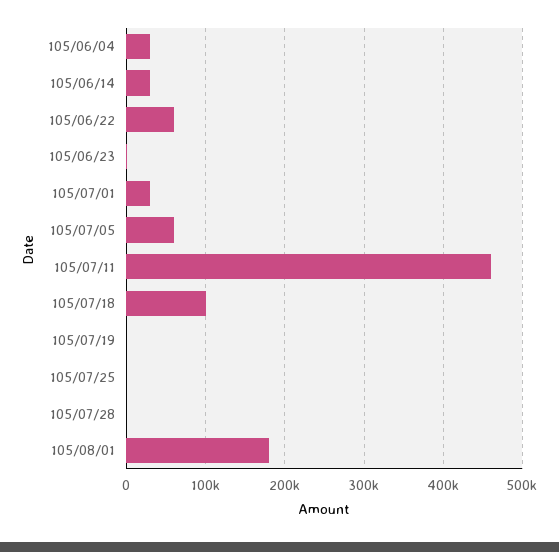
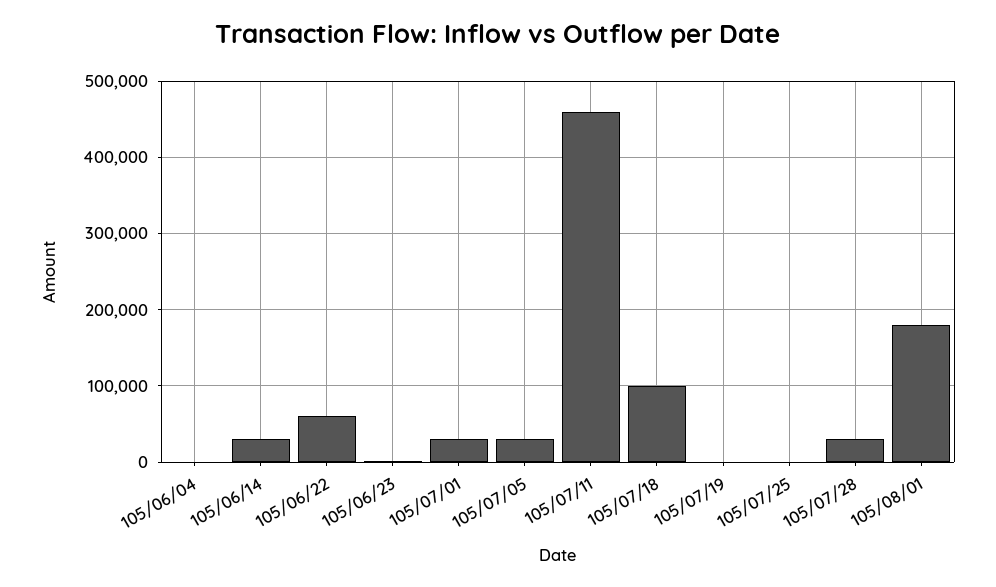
  {
-   "105/06/04": 30000,
+   "105/06/04": 0,
    "105/06/14": 30000,
    "105/06/22": 60000,
    "105/06/23": 0,
    "105/07/01": 30000,
-   "105/07/05": 60000,
+   "105/07/05": 30000,
    "105/07/11": 460000,
    "105/07/18": 100000,
    "105/07/19": 0,
    "105/07/25": 0,
-   "105/07/28": 0,
+   "105/07/28": 30000,
    "105/08/01": 180000
  }

